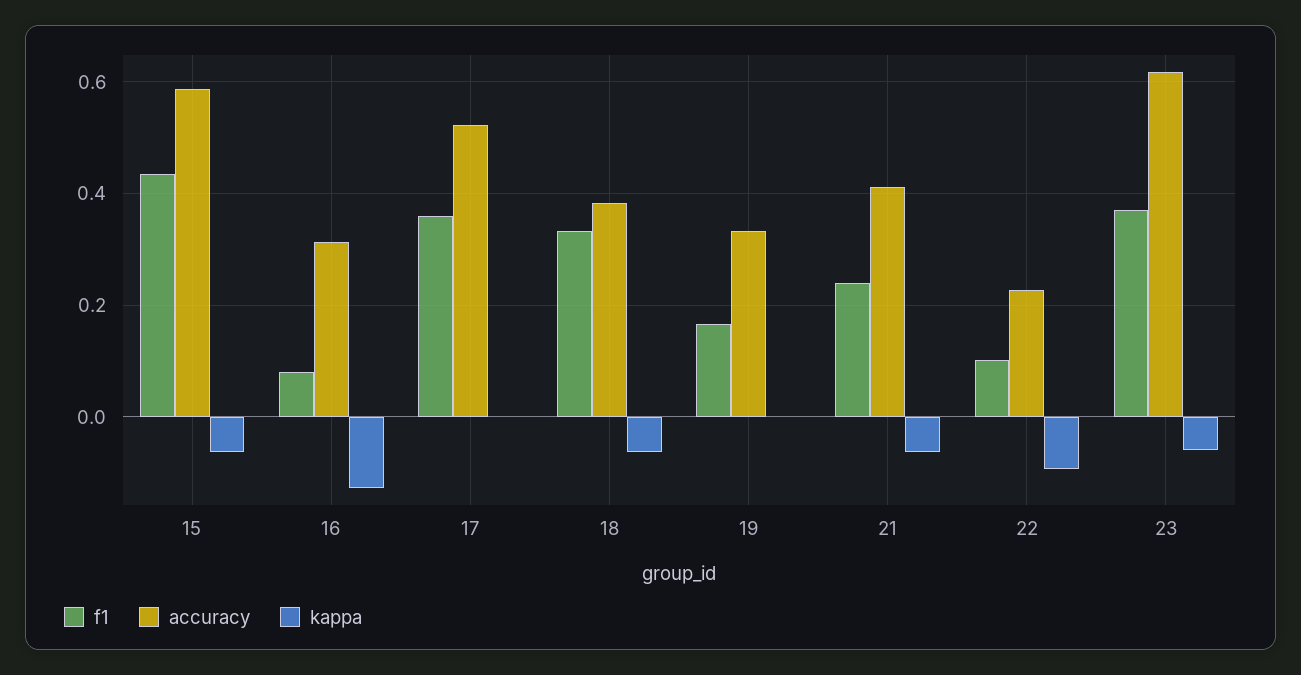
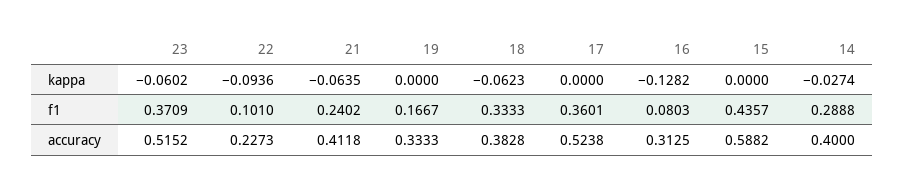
  {
    "f1": {
      "15": 0.4357,
      "16": 0.0803,
      "17": 0.3601,
      "18": 0.3333,
      "19": 0.1667,
      "21": 0.2402,
      "22": 0.101,
-     "23": 0.3709
+     "23": 0.3709,
+     "14": 0.2888
    },
    "accuracy": {
      "15": 0.5882,
      "16": 0.3125,
      "17": 0.5238,
      "18": 0.3828,
      "19": 0.3333,
      "21": 0.4118,
      "22": 0.2273,
-     "23": 0.62
+     "23": 0.5152,
+     "14": 0.4
    },
    "kappa": {
-     "15": -0.06,
+     "15": 0,
      "16": -0.1282,
      "17": 0,
      "18": -0.0623,
      "19": 0,
      "21": -0.0635,
      "22": -0.0936,
-     "23": -0.0602
+     "23": -0.0602,
+     "14": -0.0274
    }
  }

